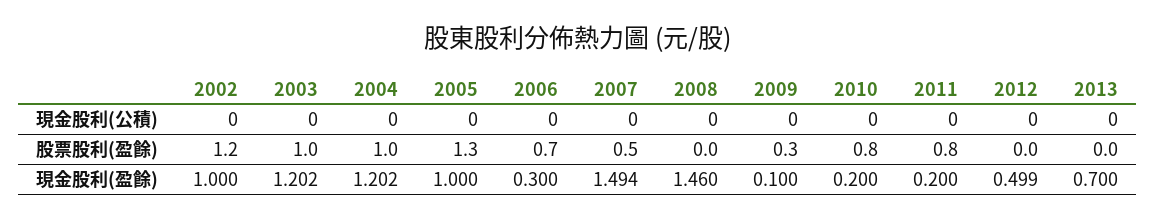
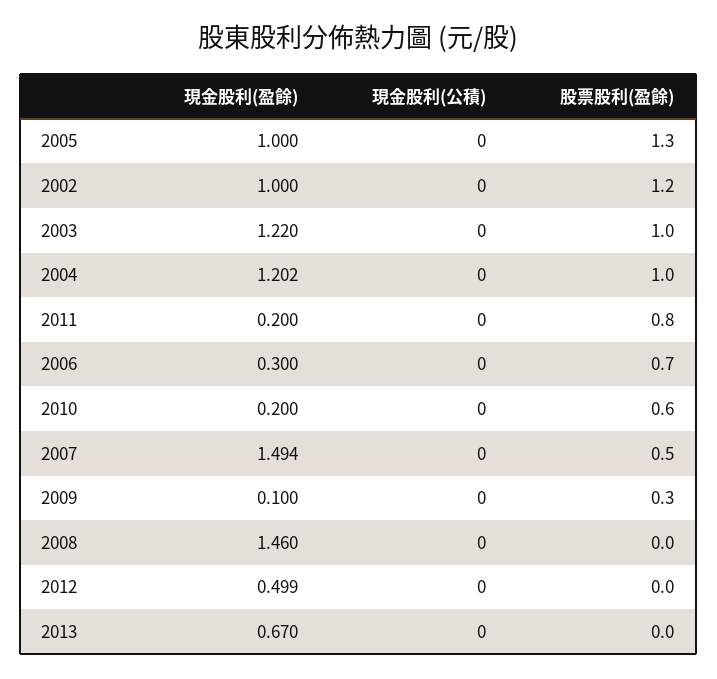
  {
    "2002": {
      "現金股利(公積)": 0,
      "股票股利(盈餘)": 1.2,
      "現金股利(盈餘)": 1
    },
    "2003": {
      "現金股利(公積)": 0,
      "股票股利(盈餘)": 1,
-     "現金股利(盈餘)": 1.202
+     "現金股利(盈餘)": 1.22
    },
    "2004": {
      "現金股利(公積)": 0,
      "股票股利(盈餘)": 1,
      "現金股利(盈餘)": 1.202
    },
    "2005": {
      "現金股利(公積)": 0,
      "股票股利(盈餘)": 1.3,
      "現金股利(盈餘)": 1
    },
    "2006": {
      "現金股利(公積)": 0,
      "股票股利(盈餘)": 0.7,
      "現金股利(盈餘)": 0.3
    },
    "2007": {
      "現金股利(公積)": 0,
      "股票股利(盈餘)": 0.5,
      "現金股利(盈餘)": 1.494
    },
    "2008": {
      "現金股利(公積)": 0,
      "股票股利(盈餘)": 0,
      "現金股利(盈餘)": 1.46
    },
    "2009": {
      "現金股利(公積)": 0,
      "股票股利(盈餘)": 0.3,
      "現金股利(盈餘)": 0.1
    },
    "2010": {
      "現金股利(公積)": 0,
-     "股票股利(盈餘)": 0.8,
+     "股票股利(盈餘)": 0.6,
      "現金股利(盈餘)": 0.2
    },
    "2011": {
      "現金股利(公積)": 0,
      "股票股利(盈餘)": 0.8,
      "現金股利(盈餘)": 0.2
    },
    "2012": {
      "現金股利(公積)": 0,
      "股票股利(盈餘)": 0,
      "現金股利(盈餘)": 0.499
    },
    "2013": {
      "現金股利(公積)": 0,
      "股票股利(盈餘)": 0,
-     "現金股利(盈餘)": 0.7
+     "現金股利(盈餘)": 0.67
    }
  }

